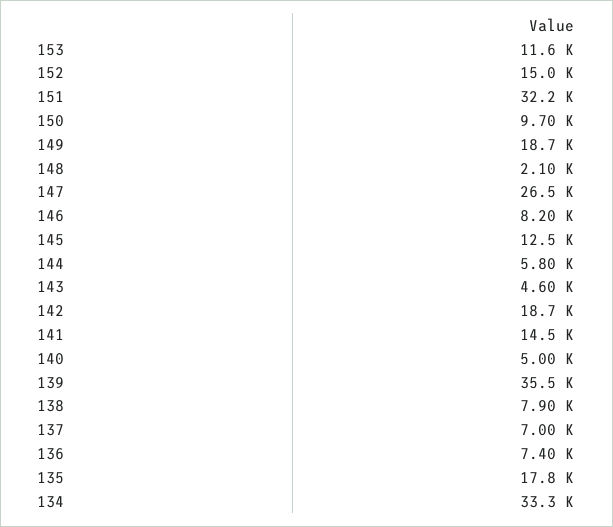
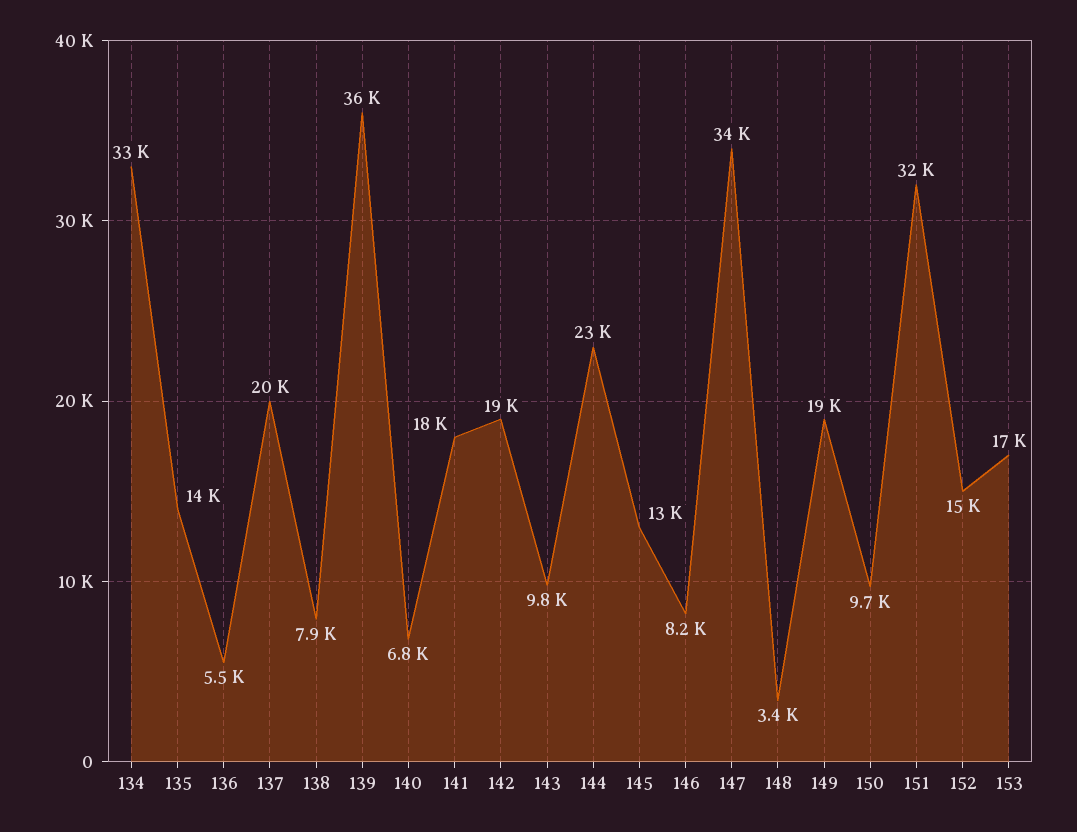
  {
-   "153": 11600,
+   "153": 17000,
    "152": 15000,
    "151": 32200,
    "150": 9700,
    "149": 18700,
-   "148": 2100,
+   "148": 3400,
-   "147": 26500,
+   "147": 34000,
    "146": 8200,
    "145": 12500,
-   "144": 5800,
+   "144": 23000,
-   "143": 4600,
+   "143": 9800,
    "142": 18700,
-   "141": 14500,
+   "141": 18000,
-   "140": 5000,
+   "140": 6800,
    "139": 35500,
    "138": 7900,
-   "137": 7000,
+   "137": 20000,
-   "136": 7400,
+   "136": 5500,
-   "135": 17800,
+   "135": 14000,
    "134": 33300
  }

